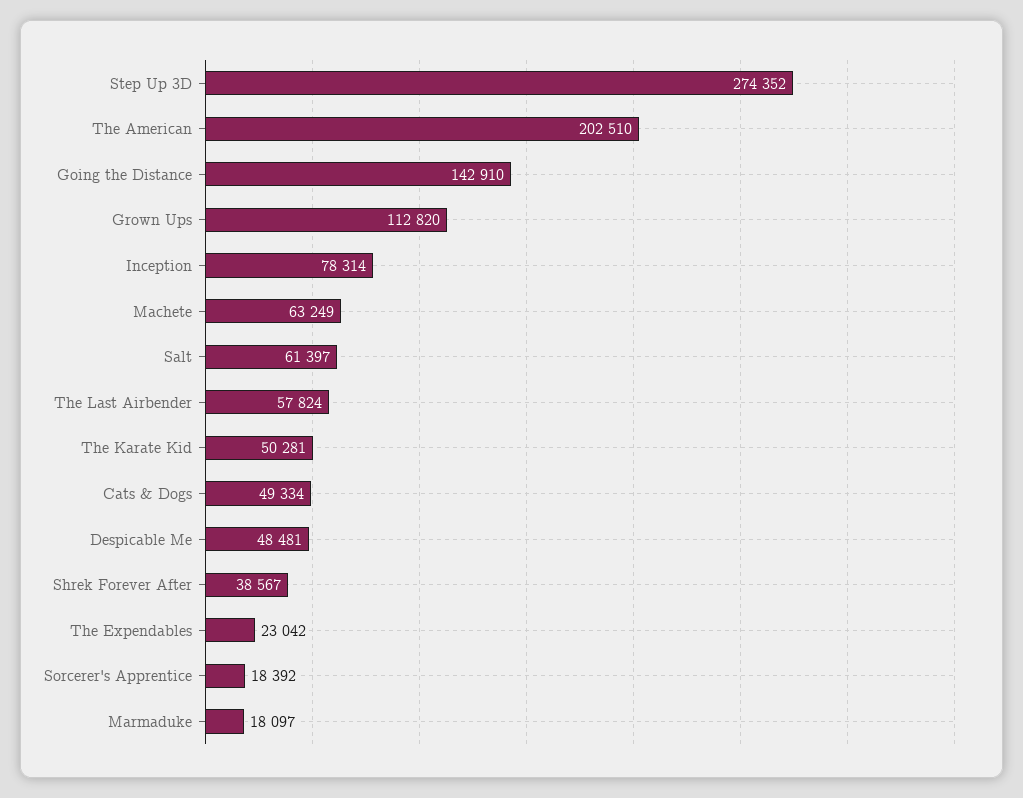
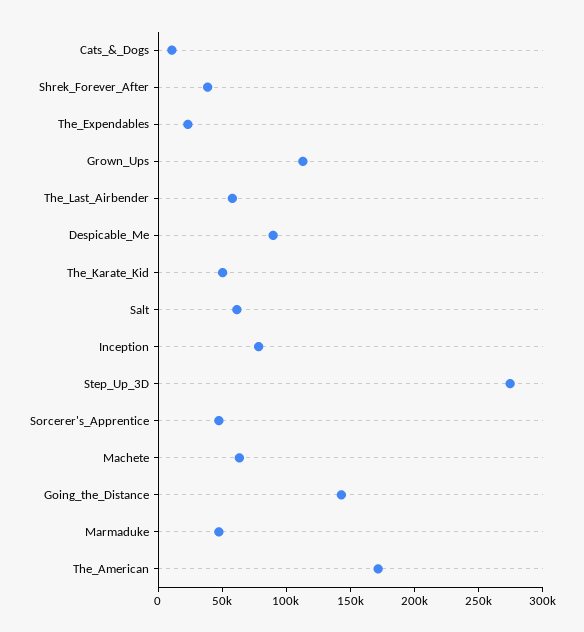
  {
    "Step Up 3D": 274352,
-   "The American": 202510,
+   "The American": 170000,
    "Going the Distance": 142910,
    "Grown Ups": 112820,
    "Inception": 78314,
    "Machete": 63249,
    "Salt": 61397,
    "The Last Airbender": 57824,
    "The Karate Kid": 50281,
-   "Cats & Dogs": 49334,
+   "Cats & Dogs": 10000,
-   "Despicable Me": 48481,
+   "Despicable Me": 90000,
    "Shrek Forever After": 38567,
    "The Expendables": 23042,
-   "Sorcerer's Apprentice": 18392,
+   "Sorcerer's Apprentice": 50000,
-   "Marmaduke": 18097
+   "Marmaduke": 50000
  }

